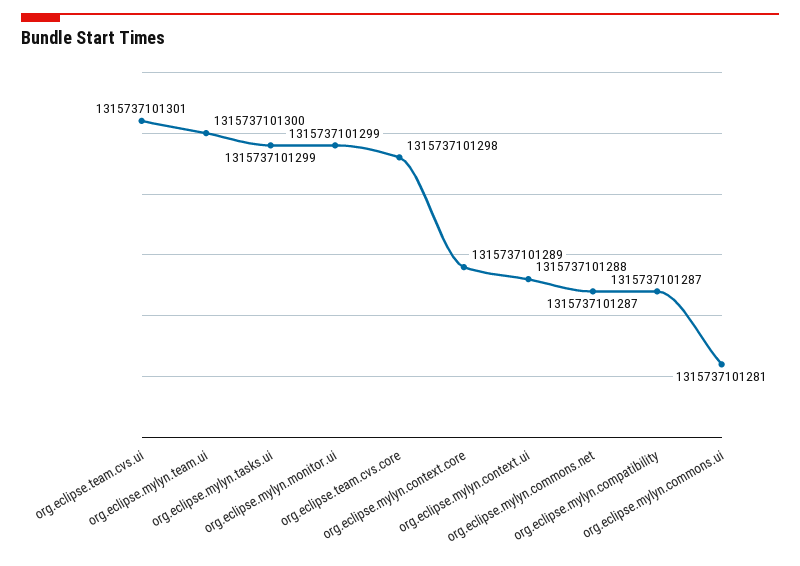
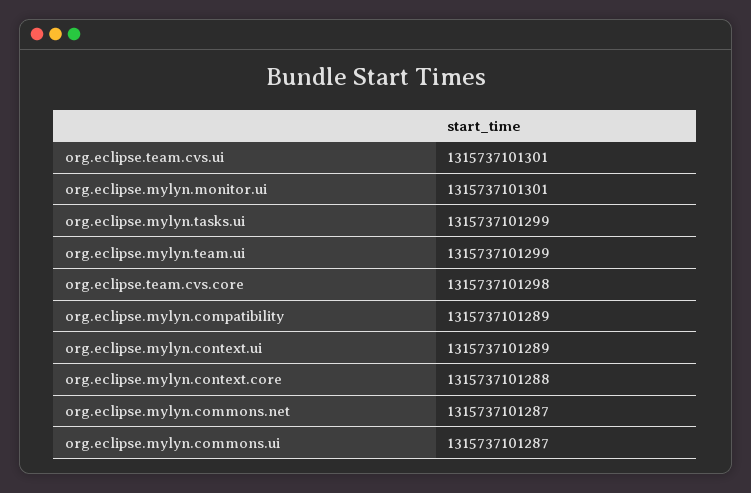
  {
    "org.eclipse.team.cvs.ui": 1315737101301,
-   "org.eclipse.mylyn.team.ui": 1315737101300,
+   "org.eclipse.mylyn.team.ui": 1315737101299,
    "org.eclipse.mylyn.tasks.ui": 1315737101299,
-   "org.eclipse.mylyn.monitor.ui": 1315737101299,
+   "org.eclipse.mylyn.monitor.ui": 1315737101301,
    "org.eclipse.team.cvs.core": 1315737101298,
-   "org.eclipse.mylyn.context.core": 1315737101289,
+   "org.eclipse.mylyn.context.core": 1315737101288,
-   "org.eclipse.mylyn.context.ui": 1315737101288,
+   "org.eclipse.mylyn.context.ui": 1315737101289,
    "org.eclipse.mylyn.commons.net": 1315737101287,
-   "org.eclipse.mylyn.compatibility": 1315737101287,
+   "org.eclipse.mylyn.compatibility": 1315737101289,
-   "org.eclipse.mylyn.commons.ui": 1315737101281
+   "org.eclipse.mylyn.commons.ui": 1315737101287
  }

